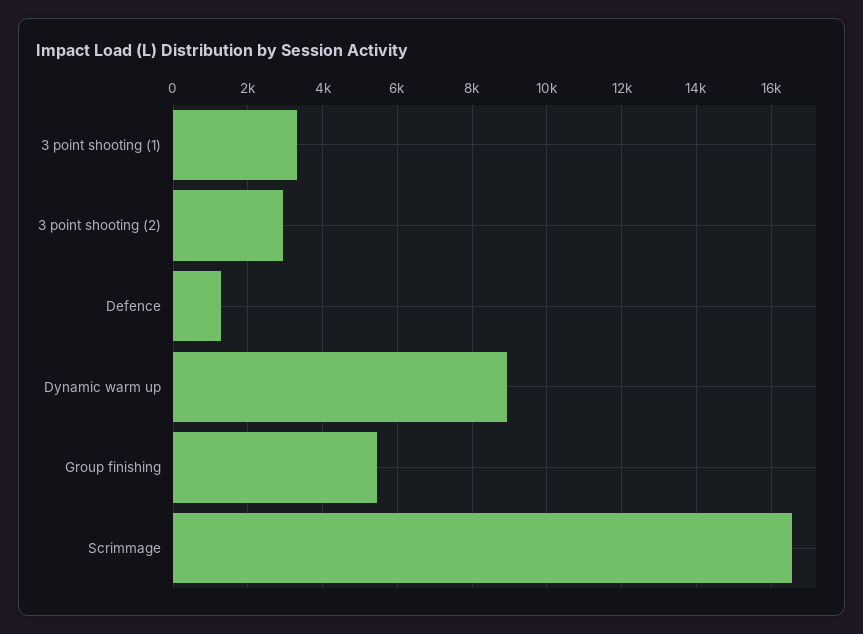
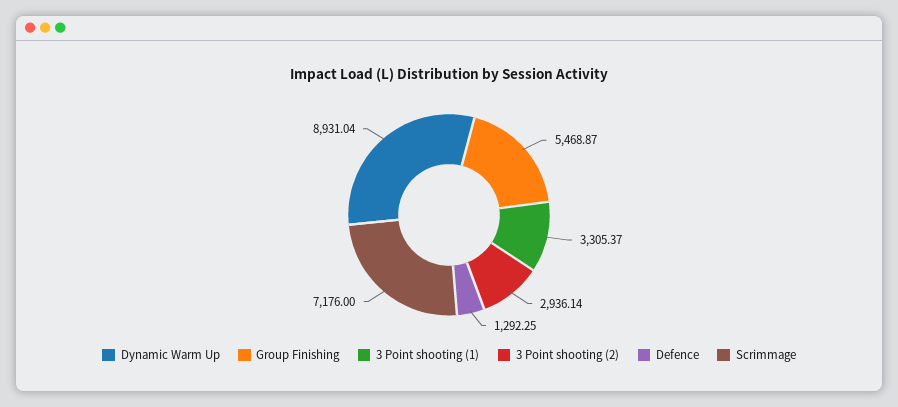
  {
    "3 point shooting (1)": 3305.37,
    "3 point shooting (2)": 2936.14,
    "Defence": 1292.25,
    "Dynamic warm up": 8931.04,
    "Group finishing": 5468.87,
-   "Scrimmage": 16600
+   "Scrimmage": 7176
  }

